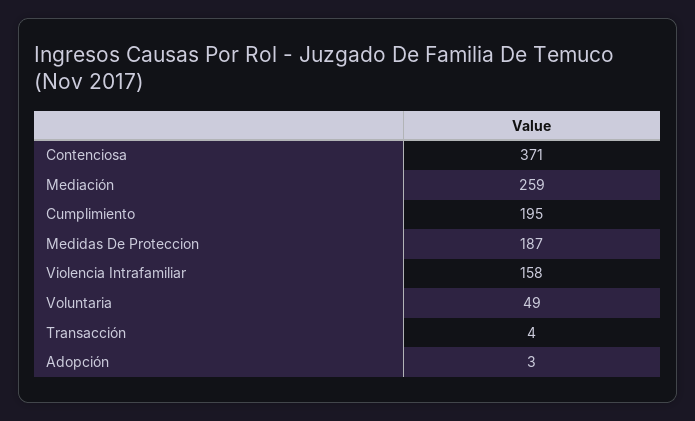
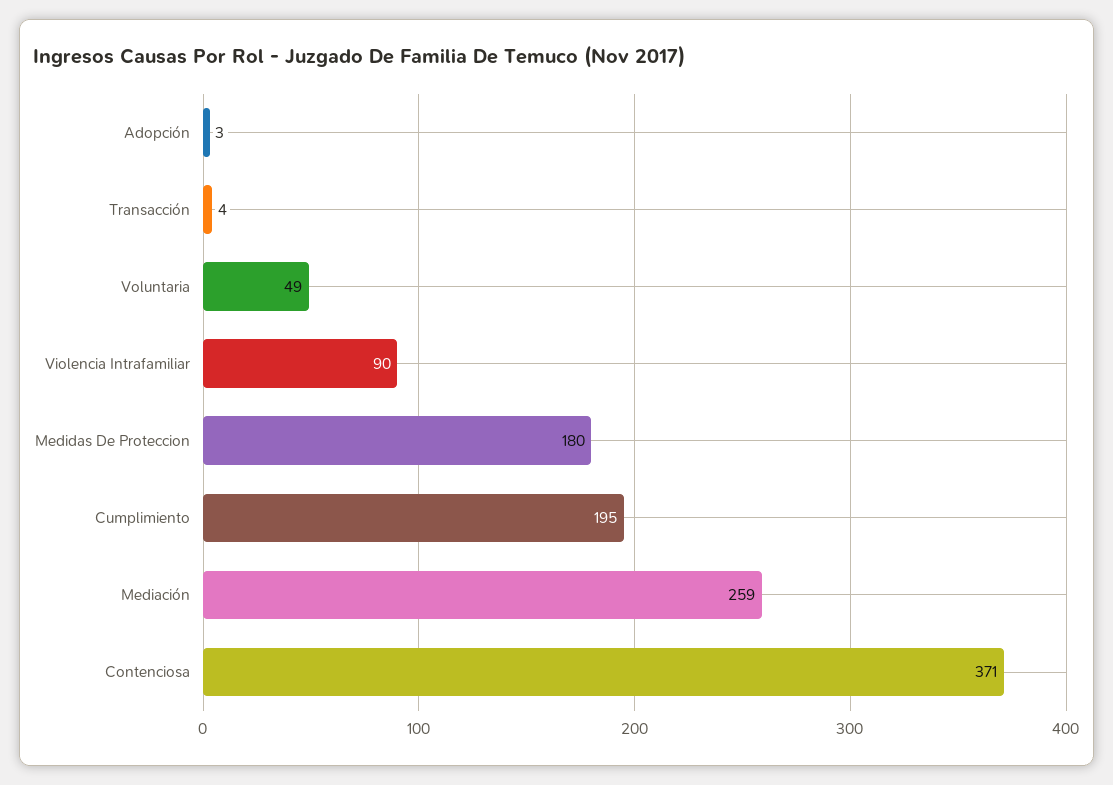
  {
    "Contenciosa": 371,
    "Mediación": 259,
    "Cumplimiento": 195,
-   "Medidas De Proteccion": 187,
+   "Medidas De Proteccion": 180,
-   "Violencia Intrafamiliar": 158,
+   "Violencia Intrafamiliar": 90,
    "Voluntaria": 49,
    "Transacción": 4,
    "Adopción": 3
  }

